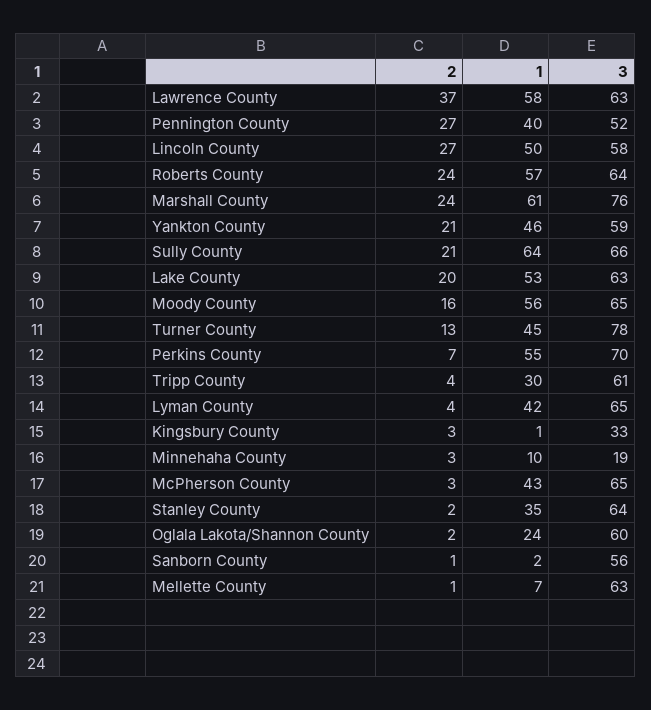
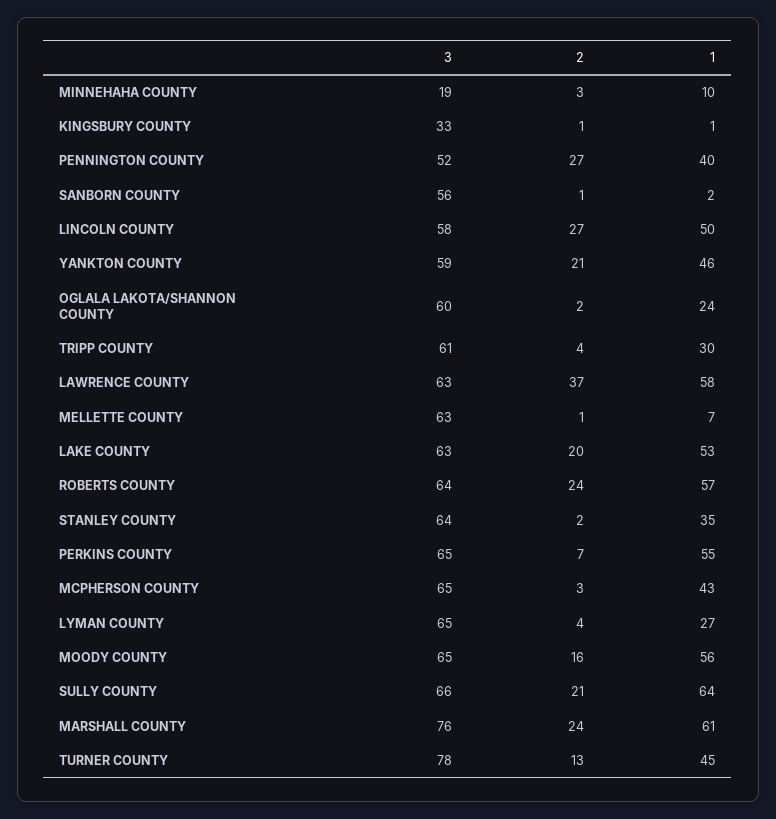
  {
    "2": {
      "Lawrence County": 37,
      "Pennington County": 27,
      "Lincoln County": 27,
      "Roberts County": 24,
      "Marshall County": 24,
      "Yankton County": 21,
      "Sully County": 21,
      "Lake County": 20,
      "Moody County": 16,
      "Turner County": 13,
      "Perkins County": 7,
      "Tripp County": 4,
      "Lyman County": 4,
-     "Kingsbury County": 3,
+     "Kingsbury County": 1,
      "Minnehaha County": 3,
      "McPherson County": 3,
      "Stanley County": 2,
      "Oglala Lakota/Shannon County": 2,
      "Sanborn County": 1,
      "Mellette County": 1
    },
    "1": {
      "Lawrence County": 58,
      "Pennington County": 40,
      "Lincoln County": 50,
      "Roberts County": 57,
      "Marshall County": 61,
      "Yankton County": 46,
      "Sully County": 64,
      "Lake County": 53,
      "Moody County": 56,
      "Turner County": 45,
      "Perkins County": 55,
      "Tripp County": 30,
-     "Lyman County": 42,
+     "Lyman County": 27,
      "Kingsbury County": 1,
      "Minnehaha County": 10,
      "McPherson County": 43,
      "Stanley County": 35,
      "Oglala Lakota/Shannon County": 24,
      "Sanborn County": 2,
      "Mellette County": 7
    },
    "3": {
      "Lawrence County": 63,
      "Pennington County": 52,
      "Lincoln County": 58,
      "Roberts County": 64,
      "Marshall County": 76,
      "Yankton County": 59,
      "Sully County": 66,
      "Lake County": 63,
      "Moody County": 65,
      "Turner County": 78,
-     "Perkins County": 70,
+     "Perkins County": 65,
      "Tripp County": 61,
      "Lyman County": 65,
      "Kingsbury County": 33,
      "Minnehaha County": 19,
      "McPherson County": 65,
      "Stanley County": 64,
      "Oglala Lakota/Shannon County": 60,
      "Sanborn County": 56,
      "Mellette County": 63
    }
  }

